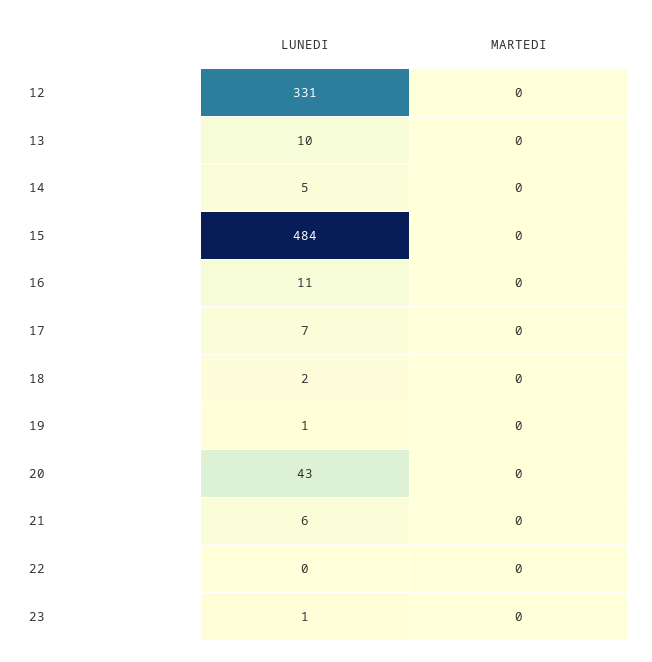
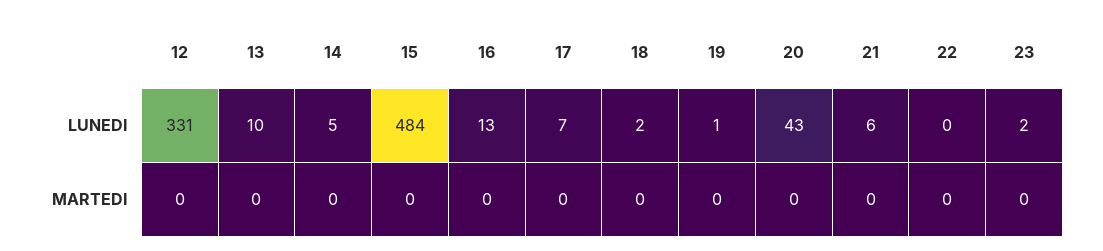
  {
    "LUNEDI": {
      "12": 331,
      "13": 10,
      "14": 5,
      "15": 484,
-     "16": 11,
+     "16": 13,
      "17": 7,
      "18": 2,
      "19": 1,
      "20": 43,
      "21": 6,
      "22": 0,
-     "23": 1
+     "23": 2
    },
    "MARTEDI": {
      "12": 0,
      "13": 0,
      "14": 0,
      "15": 0,
      "16": 0,
      "17": 0,
      "18": 0,
      "19": 0,
      "20": 0,
      "21": 0,
      "22": 0,
      "23": 0
    }
  }

